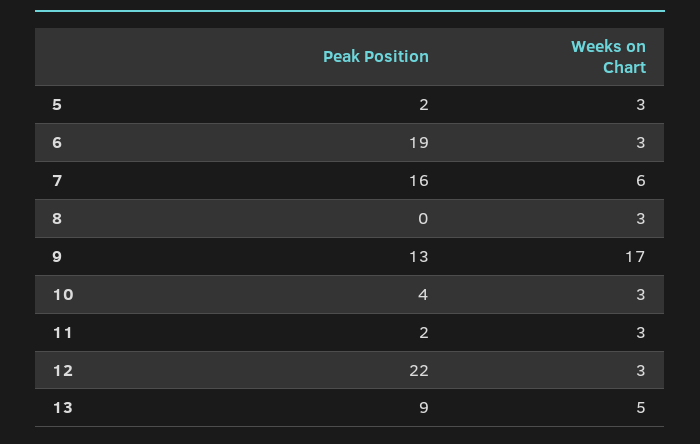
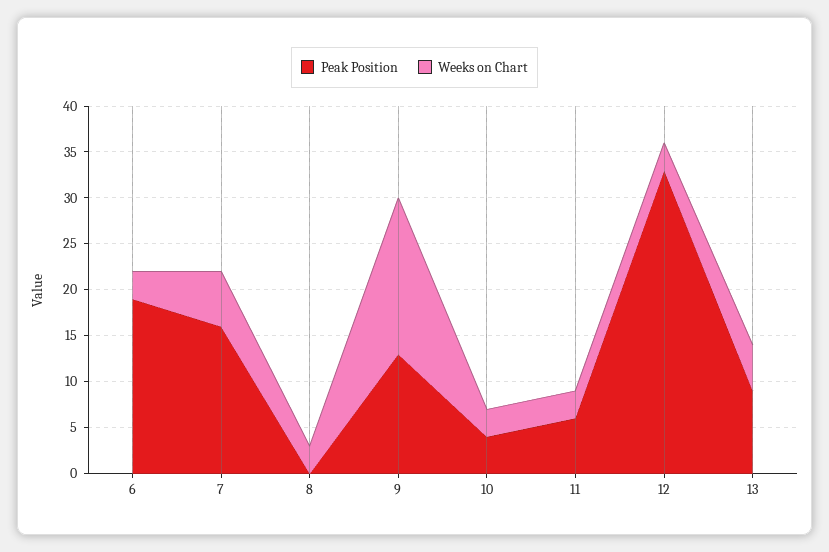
  {
    "Peak Position": {
-     "5": 2,
      "6": 19,
      "7": 16,
      "8": 0,
      "9": 13,
      "10": 4,
-     "11": 2,
+     "11": 6,
-     "12": 22,
+     "12": 33,
      "13": 9
    },
    "Weeks on Chart": {
-     "5": 3,
      "6": 3,
      "7": 6,
      "8": 3,
      "9": 17,
      "10": 3,
      "11": 3,
      "12": 3,
      "13": 5
    }
  }

